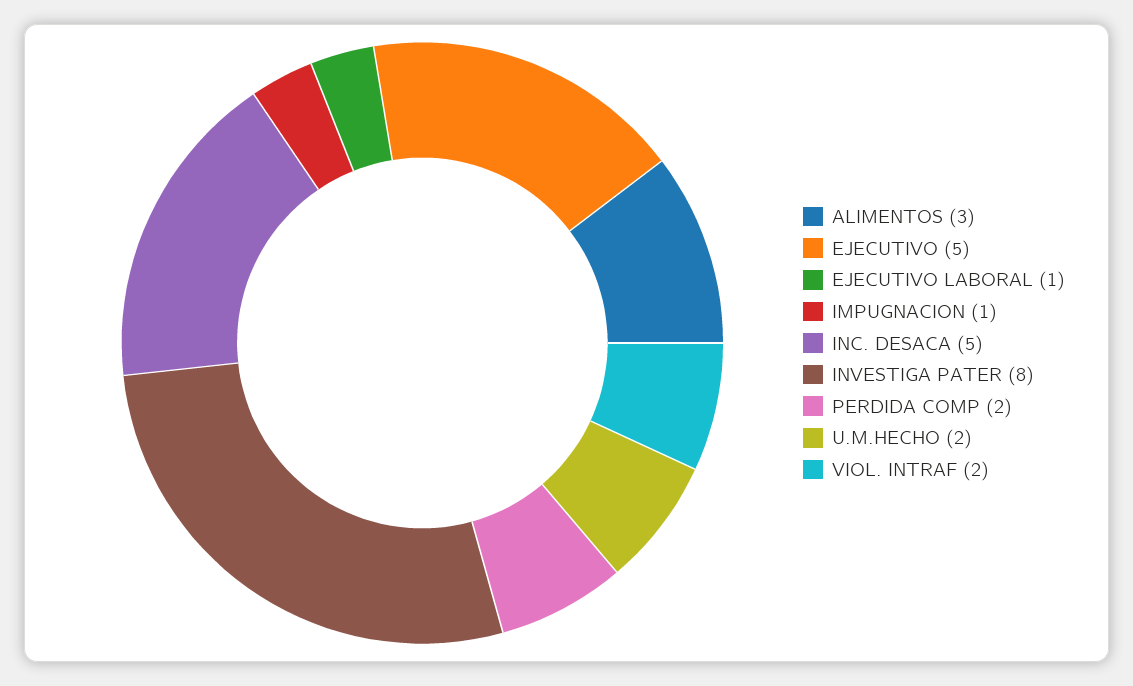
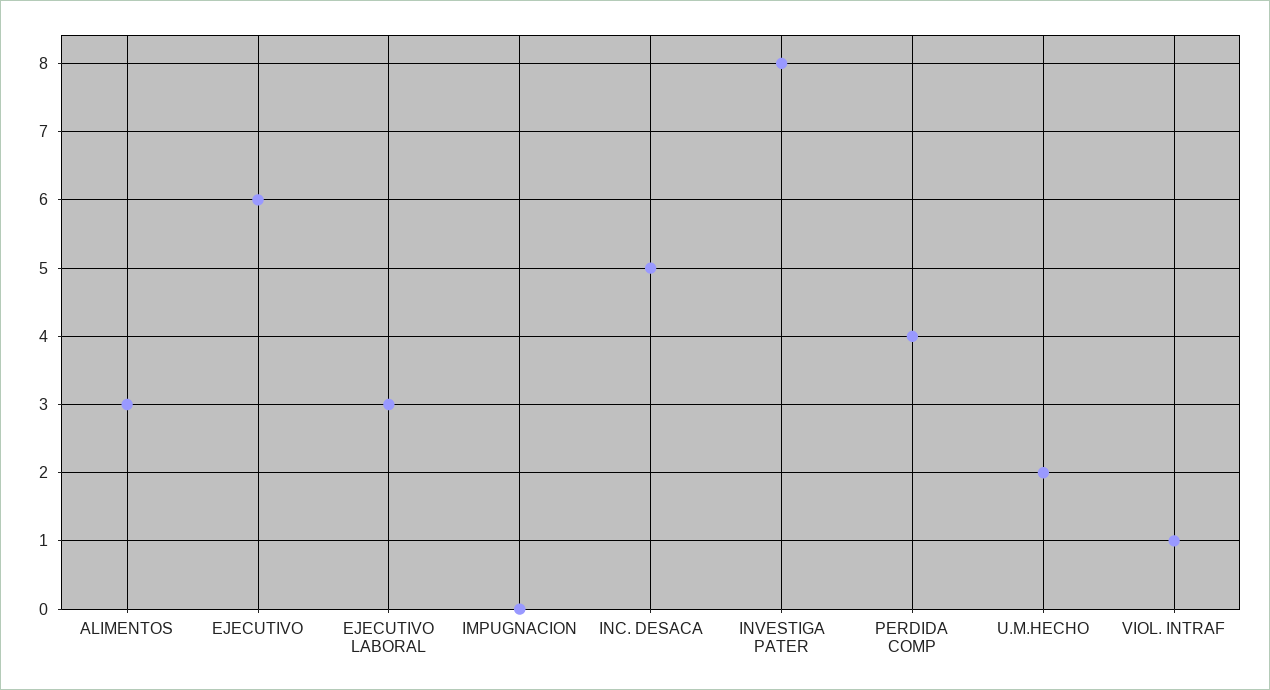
  {
    "ALIMENTOS": 3,
-   "EJECUTIVO": 5,
+   "EJECUTIVO": 6,
-   "EJECUTIVO LABORAL": 1,
+   "EJECUTIVO LABORAL": 3,
-   "IMPUGNACION": 1,
+   "IMPUGNACION": 0,
    "INC. DESACA": 5,
    "INVESTIGA PATER": 8,
-   "PERDIDA COMP": 2,
+   "PERDIDA COMP": 4,
    "U.M.HECHO": 2,
-   "VIOL. INTRAF": 2
+   "VIOL. INTRAF": 1
  }

